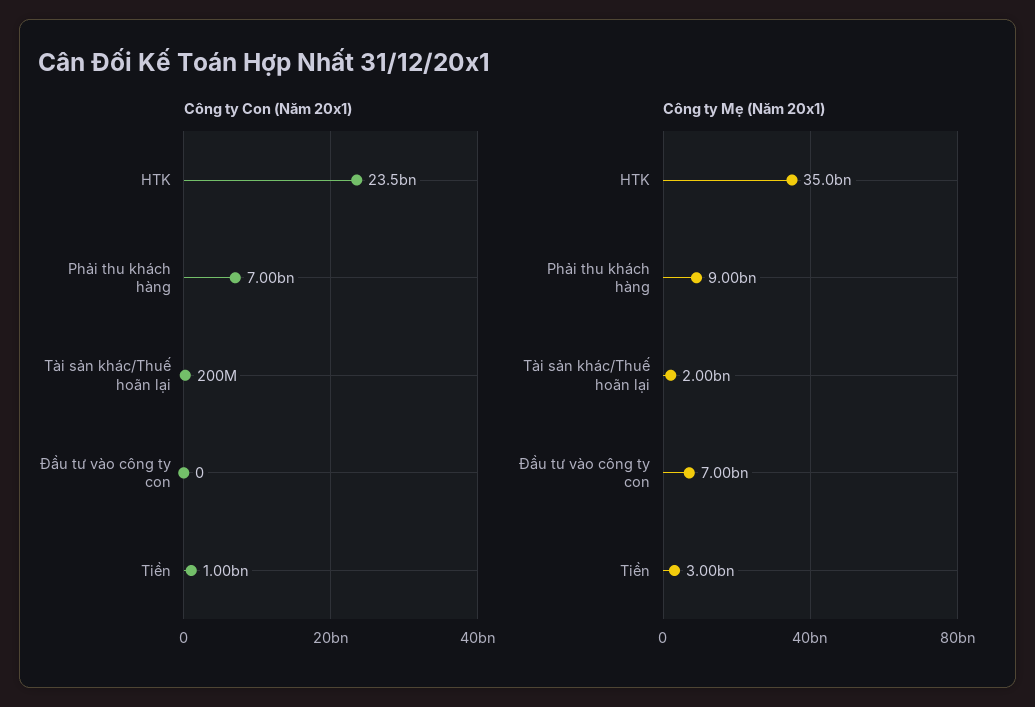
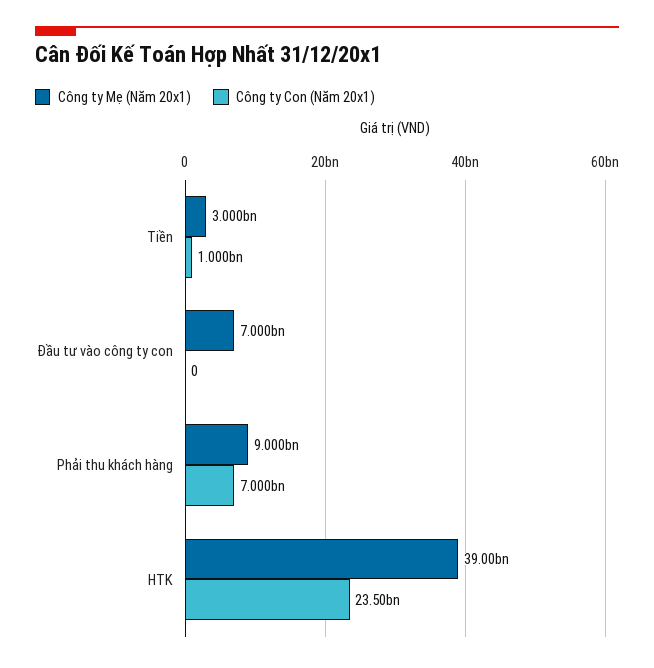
  {
    "Công ty Con (Năm 20x1)": {
      "HTK": 23500000000,
      "Phải thu khách hàng": 7000000000,
-     "Tài sản khác/Thuế hoãn lại": 200000000,
      "Đầu tư vào công ty con": 0,
      "Tiền": 1000000000
    },
    "Công ty Mẹ (Năm 20x1)": {
-     "HTK": 35000000000,
+     "HTK": 39000000000,
      "Phải thu khách hàng": 9000000000,
-     "Tài sản khác/Thuế hoãn lại": 2000000000,
      "Đầu tư vào công ty con": 7000000000,
      "Tiền": 3000000000
    }
  }

